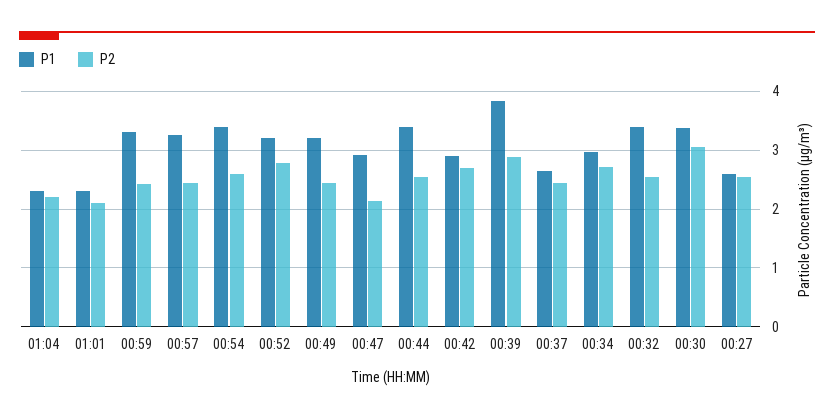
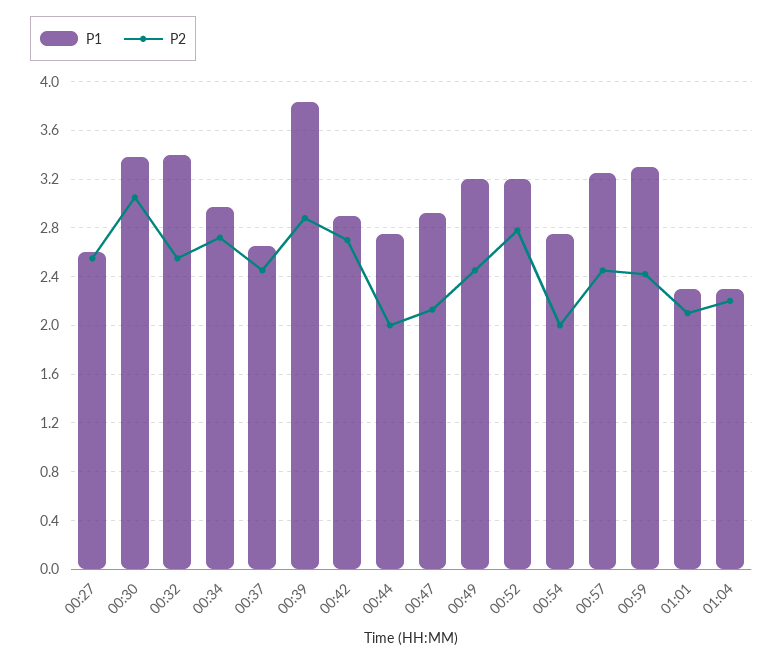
  {
    "P1": {
      "01:04": 2.3,
      "01:01": 2.3,
      "00:59": 3.3,
      "00:57": 3.25,
-     "00:54": 3.4,
+     "00:54": 2.75,
      "00:52": 3.2,
      "00:49": 3.2,
      "00:47": 2.9,
-     "00:44": 3.4,
+     "00:44": 2.75,
      "00:42": 2.9,
      "00:39": 3.85,
      "00:37": 2.65,
      "00:34": 2.95,
      "00:32": 3.4,
      "00:30": 3.4,
      "00:27": 2.6
    },
    "P2": {
      "01:04": 2.2,
      "01:01": 2.1,
      "00:59": 2.4,
      "00:57": 2.45,
-     "00:54": 2.6,
+     "00:54": 2,
      "00:52": 2.8,
      "00:49": 2.45,
      "00:47": 2.15,
-     "00:44": 2.6,
+     "00:44": 2,
      "00:42": 2.7,
      "00:39": 2.9,
      "00:37": 2.45,
      "00:34": 2.7,
      "00:32": 2.55,
      "00:30": 3.05,
      "00:27": 2.55
    }
  }

